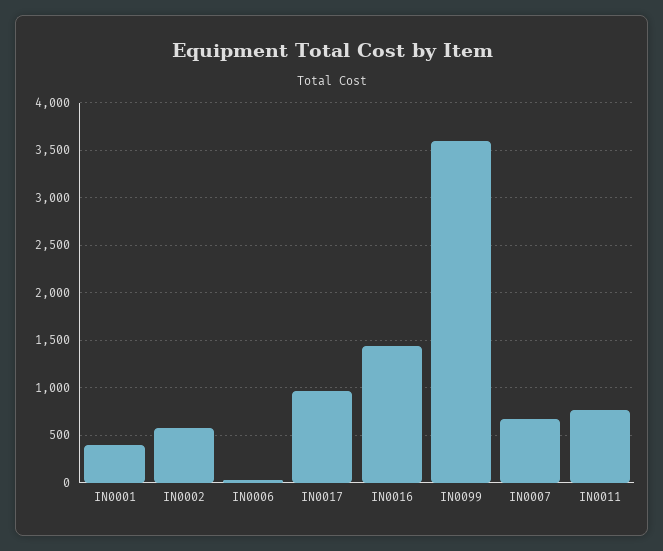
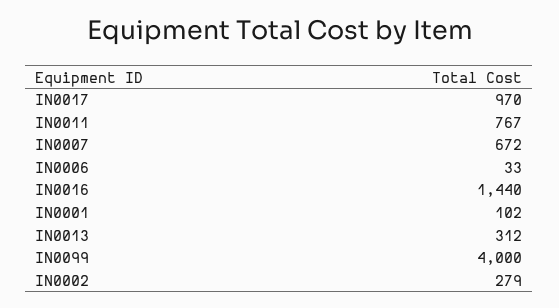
  {
-   "IN0001": 400,
+   "IN0001": 102,
-   "IN0002": 600,
+   "IN0002": 279,
    "IN0006": 33,
    "IN0017": 970,
    "IN0016": 1440,
-   "IN0099": 3600,
+   "IN0099": 4000,
    "IN0007": 672,
-   "IN0011": 767
+   "IN0011": 767,
+   "IN0013": 312
  }

